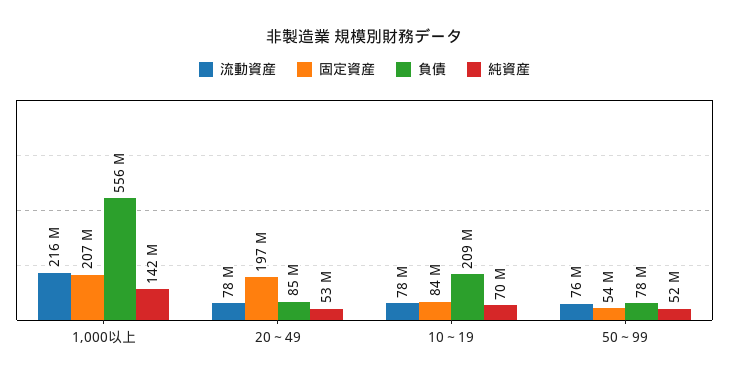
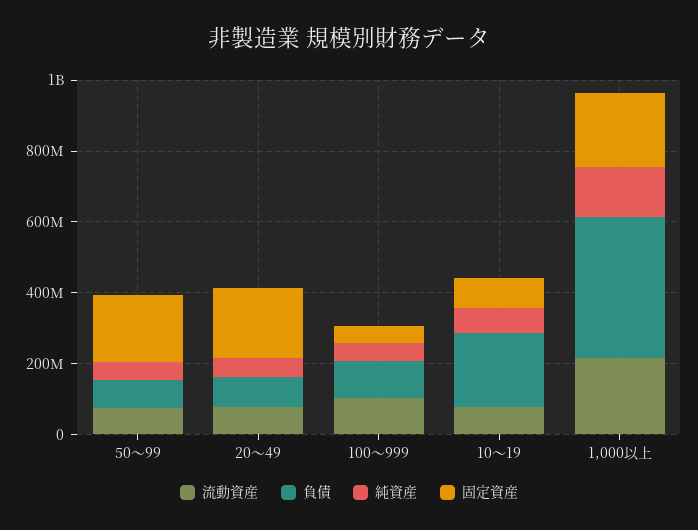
  {
    "流動資産": {
      "1,000以上": 216000000,
      "20～49": 78000000,
      "10～19": 78000000,
-     "50～99": 76000000
+     "50～99": 76000000,
+     "100～999": 100000000
    },
    "固定資産": {
      "1,000以上": 207000000,
      "20～49": 197000000,
      "10～19": 84000000,
-     "50～99": 54000000
+     "50～99": 200000000,
+     "100～999": 50000000
    },
    "負債": {
-     "1,000以上": 556000000,
+     "1,000以上": 400000000,
      "20～49": 85000000,
      "10～19": 209000000,
-     "50～99": 78000000
+     "50～99": 78000000,
+     "100～999": 100000000
    },
    "純資産": {
      "1,000以上": 142000000,
      "20～49": 53000000,
      "10～19": 70000000,
-     "50～99": 52000000
+     "50～99": 52000000,
+     "100～999": 50000000
    }
  }

